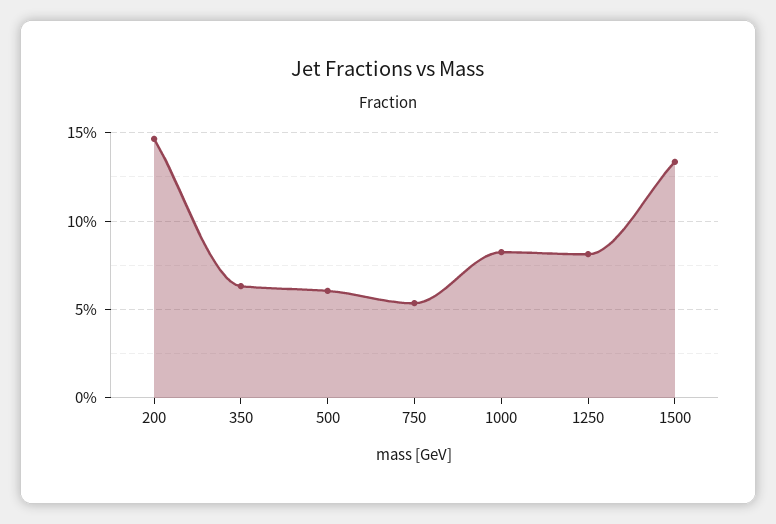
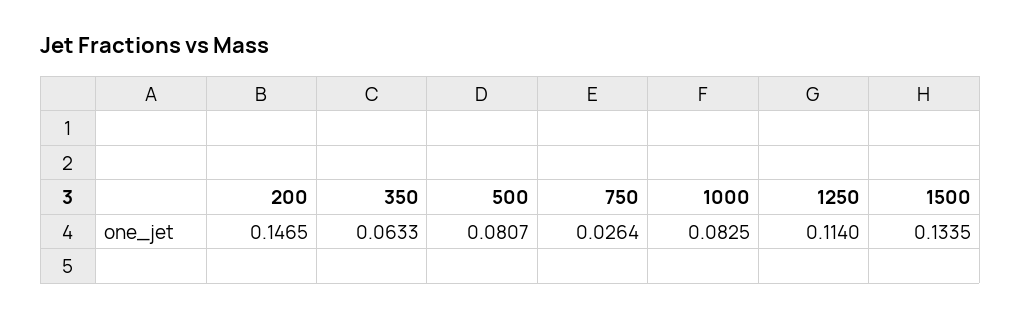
  {
    "200": 0.1465,
    "350": 0.0633,
-   "500": 0.06,
+   "500": 0.0807,
-   "750": 0.055,
+   "750": 0.0264,
    "1000": 0.0825,
-   "1250": 0.08,
+   "1250": 0.114,
    "1500": 0.1335
  }

